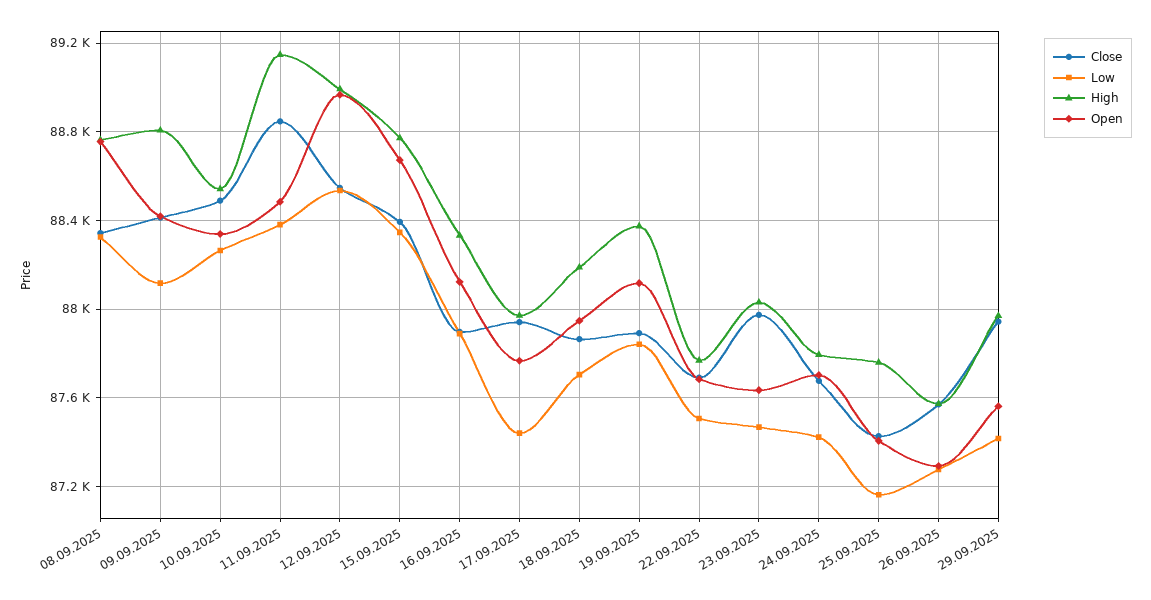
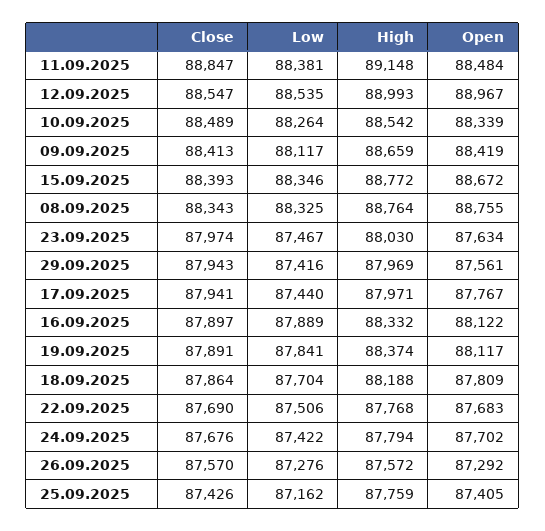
  {
    "Close": {
      "08.09.2025": 88343,
      "09.09.2025": 88413,
      "10.09.2025": 88489,
      "11.09.2025": 88847,
      "12.09.2025": 88547,
      "15.09.2025": 88393,
      "16.09.2025": 87897,
      "17.09.2025": 87941,
      "18.09.2025": 87864,
      "19.09.2025": 87891,
      "22.09.2025": 87690,
      "23.09.2025": 87974,
      "24.09.2025": 87676,
      "25.09.2025": 87426,
      "26.09.2025": 87570,
      "29.09.2025": 87943
    },
    "Low": {
      "08.09.2025": 88325,
      "09.09.2025": 88117,
      "10.09.2025": 88264,
      "11.09.2025": 88381,
      "12.09.2025": 88535,
      "15.09.2025": 88346,
      "16.09.2025": 87889,
      "17.09.2025": 87440,
      "18.09.2025": 87704,
      "19.09.2025": 87841,
      "22.09.2025": 87506,
      "23.09.2025": 87467,
      "24.09.2025": 87422,
      "25.09.2025": 87162,
      "26.09.2025": 87276,
      "29.09.2025": 87416
    },
    "High": {
      "08.09.2025": 88764,
-     "09.09.2025": 88800,
+     "09.09.2025": 88659,
      "10.09.2025": 88542,
      "11.09.2025": 89148,
      "12.09.2025": 88993,
      "15.09.2025": 88772,
      "16.09.2025": 88332,
      "17.09.2025": 87971,
      "18.09.2025": 88188,
      "19.09.2025": 88374,
      "22.09.2025": 87768,
      "23.09.2025": 88030,
      "24.09.2025": 87794,
      "25.09.2025": 87759,
      "26.09.2025": 87572,
      "29.09.2025": 87969
    },
    "Open": {
      "08.09.2025": 88755,
      "09.09.2025": 88419,
      "10.09.2025": 88339,
      "11.09.2025": 88484,
      "12.09.2025": 88967,
      "15.09.2025": 88672,
      "16.09.2025": 88122,
      "17.09.2025": 87767,
-     "18.09.2025": 87950,
+     "18.09.2025": 87809,
      "19.09.2025": 88117,
      "22.09.2025": 87683,
      "23.09.2025": 87634,
      "24.09.2025": 87702,
      "25.09.2025": 87405,
      "26.09.2025": 87292,
      "29.09.2025": 87561
    }
  }

